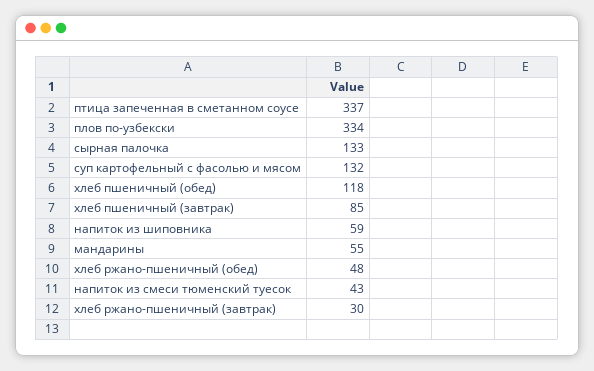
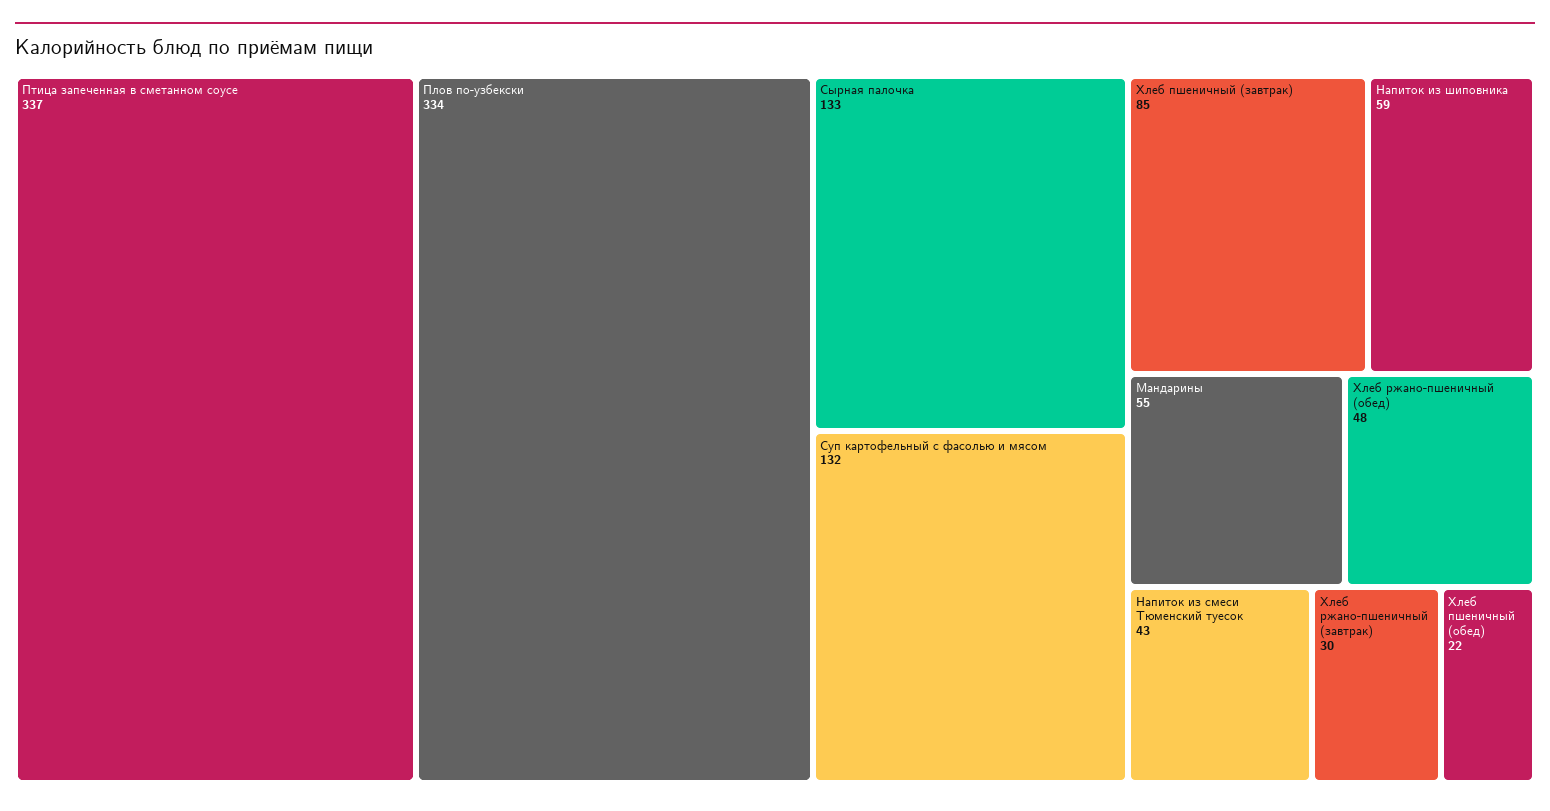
  {
    "птица запеченная в сметанном соусе": 337,
    "плов по-узбекски": 334,
    "сырная палочка": 133,
    "суп картофельный с фасолью и мясом": 132,
-   "хлеб пшеничный (обед)": 118,
+   "хлеб пшеничный (обед)": 22,
    "хлеб пшеничный (завтрак)": 85,
    "напиток из шиповника": 59,
    "мандарины": 55,
    "хлеб ржано-пшеничный (обед)": 48,
    "напиток из смеси тюменский туесок": 43,
    "хлеб ржано-пшеничный (завтрак)": 30
  }

